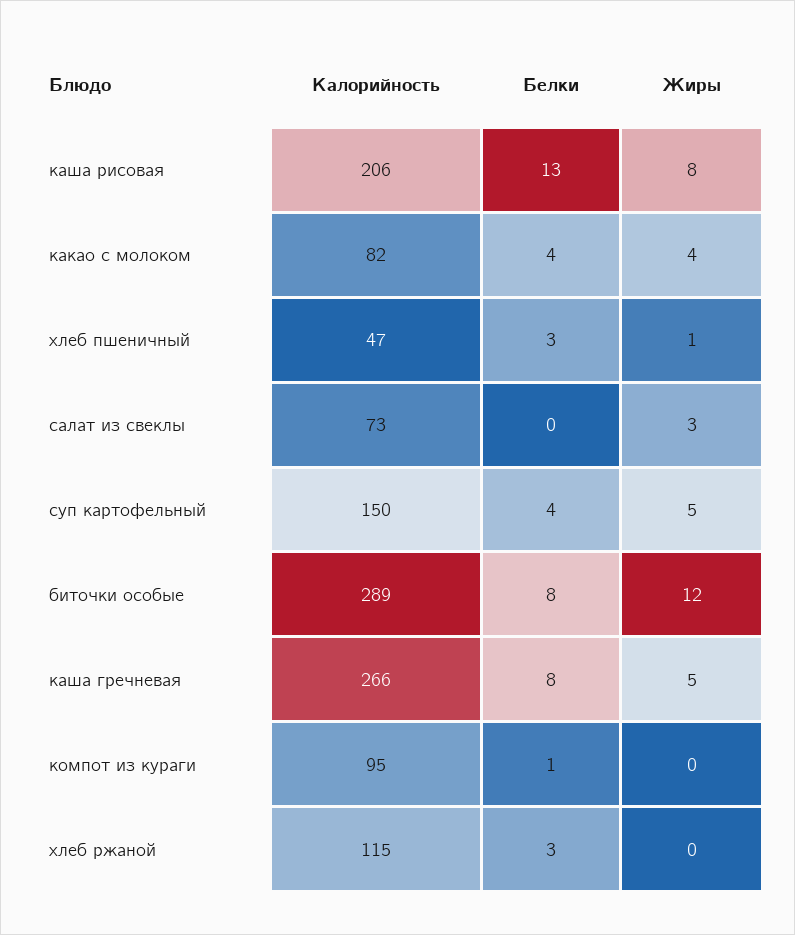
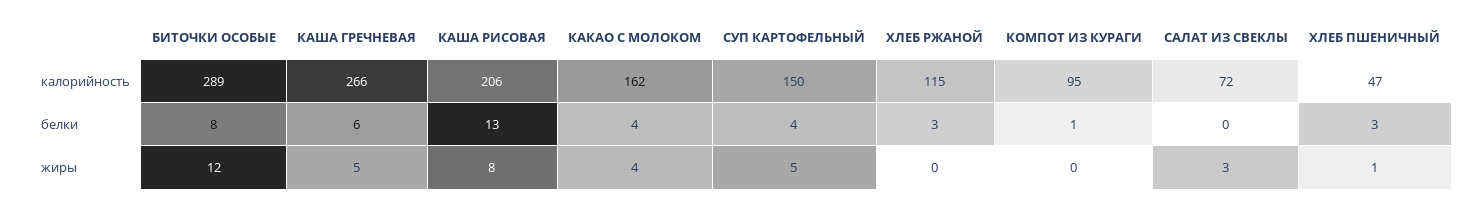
  {
    "Калорийность": {
      "каша рисовая": 206,
-     "какао с молоком": 82,
+     "какао с молоком": 162,
      "хлеб пшеничный": 47,
-     "салат из свеклы": 73,
+     "салат из свеклы": 72,
      "суп картофельный": 150,
      "биточки особые": 289,
      "каша гречневая": 266,
      "компот из кураги": 95,
      "хлеб ржаной": 115
    },
    "Белки": {
      "каша рисовая": 13,
      "какао с молоком": 4,
      "хлеб пшеничный": 3,
      "салат из свеклы": 0,
      "суп картофельный": 4,
      "биточки особые": 8,
-     "каша гречневая": 8,
+     "каша гречневая": 6,
      "компот из кураги": 1,
      "хлеб ржаной": 3
    },
    "Жиры": {
      "каша рисовая": 8,
      "какао с молоком": 4,
      "хлеб пшеничный": 1,
      "салат из свеклы": 3,
      "суп картофельный": 5,
      "биточки особые": 12,
      "каша гречневая": 5,
      "компот из кураги": 0,
      "хлеб ржаной": 0
    }
  }

